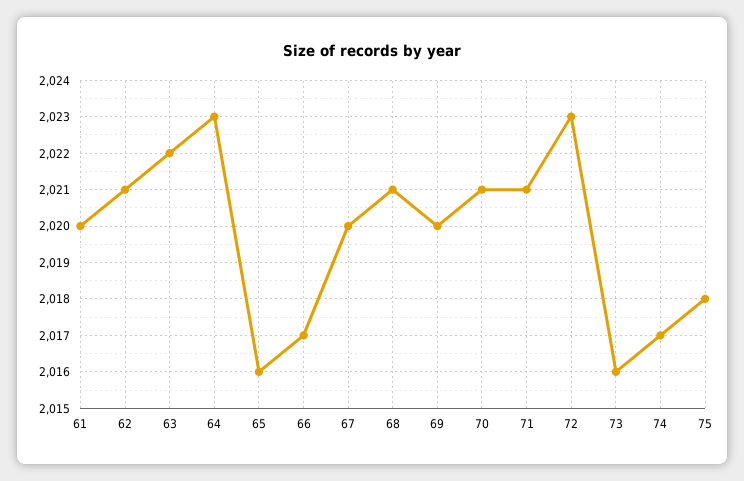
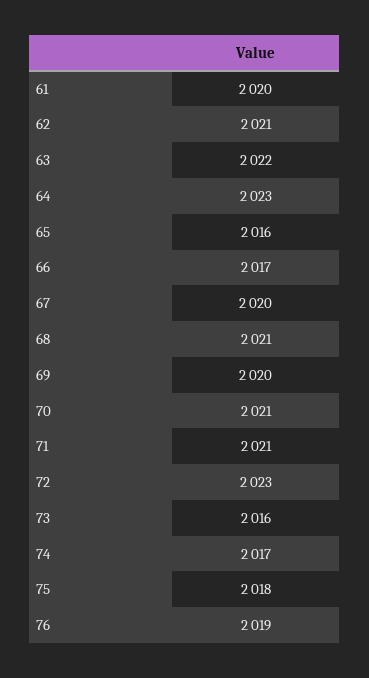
  {
    "61": 2020,
    "62": 2021,
    "63": 2022,
    "64": 2023,
    "65": 2016,
    "66": 2017,
    "67": 2020,
    "68": 2021,
    "69": 2020,
    "70": 2021,
    "71": 2021,
    "72": 2023,
    "73": 2016,
    "74": 2017,
-   "75": 2018
+   "75": 2018,
+   "76": 2019
  }

